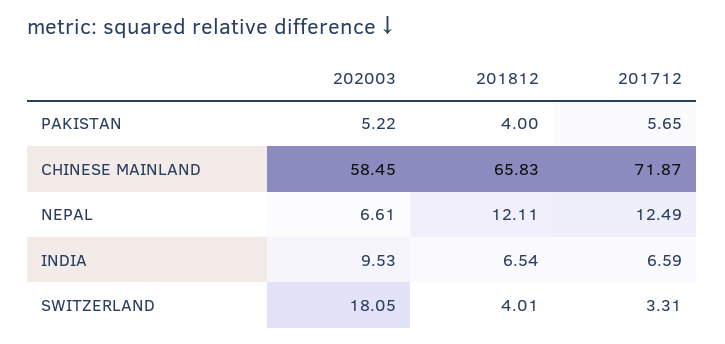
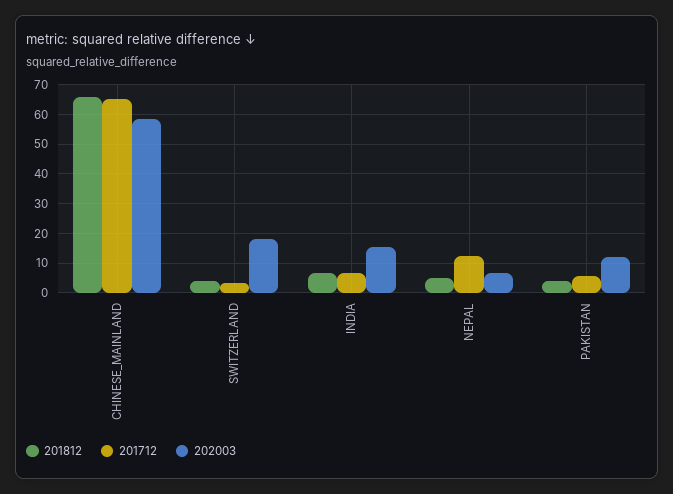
  {
    "202003": {
-     "PAKISTAN": 5.22,
+     "PAKISTAN": 12.5,
      "CHINESE MAINLAND": 58.45,
      "NEPAL": 6.61,
-     "INDIA": 9.53,
+     "INDIA": 15,
      "SWITZERLAND": 18.05
    },
    "201812": {
      "PAKISTAN": 4,
      "CHINESE MAINLAND": 65.83,
-     "NEPAL": 12.11,
+     "NEPAL": 5,
      "INDIA": 6.54,
      "SWITZERLAND": 4.01
    },
    "201712": {
      "PAKISTAN": 5.65,
-     "CHINESE MAINLAND": 71.87,
+     "CHINESE MAINLAND": 65,
      "NEPAL": 12.49,
      "INDIA": 6.59,
      "SWITZERLAND": 3.31
    }
  }

